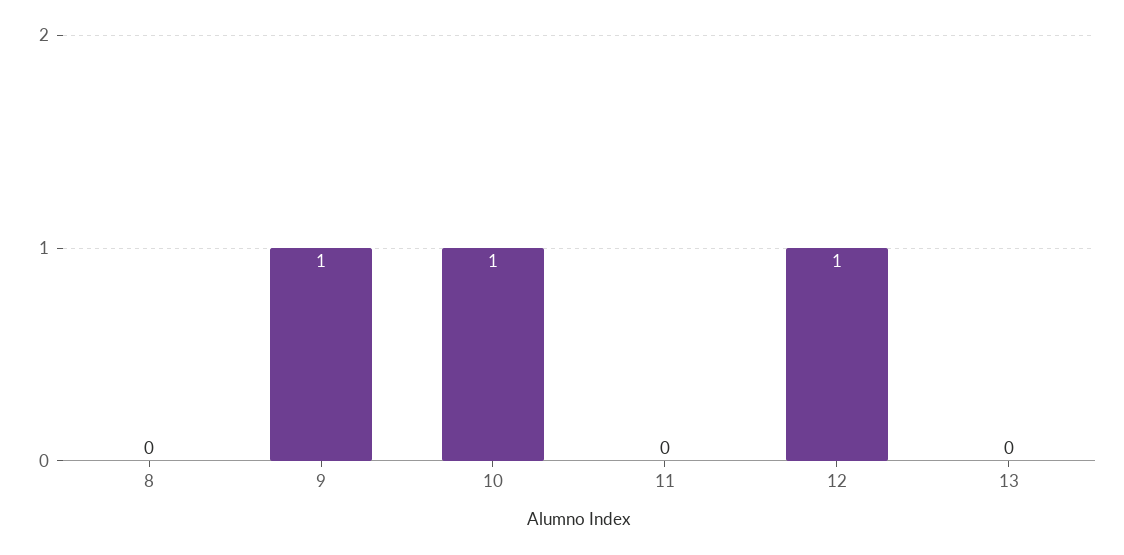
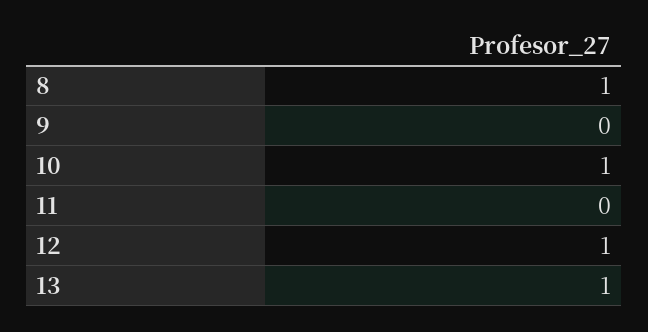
  {
-   "8": 0,
+   "8": 1,
-   "9": 1,
+   "9": 0,
    "10": 1,
    "11": 0,
    "12": 1,
-   "13": 0
+   "13": 1
  }

